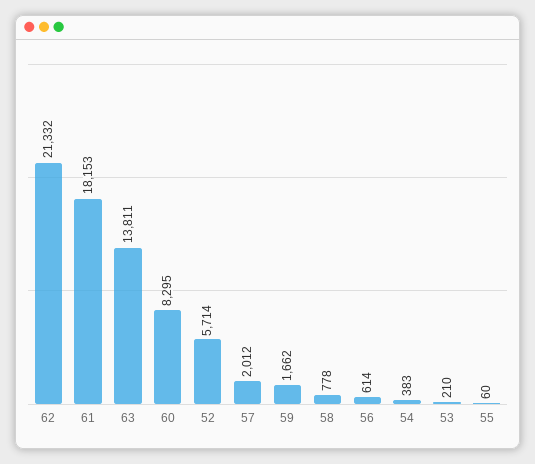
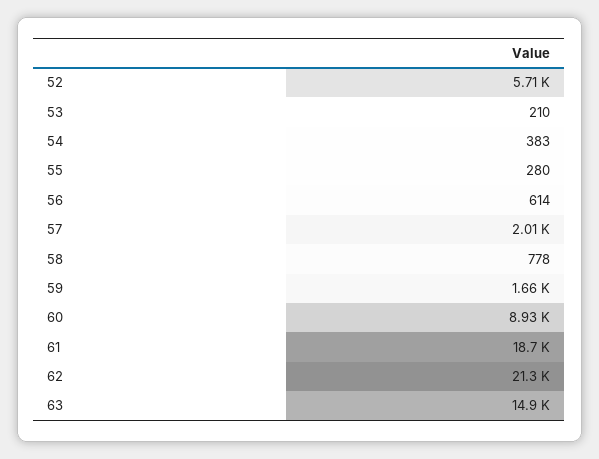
  {
    "62": 21332,
-   "61": 18153,
+   "61": 18700,
-   "63": 13811,
+   "63": 14900,
-   "60": 8295,
+   "60": 8930,
    "52": 5714,
    "57": 2012,
    "59": 1662,
    "58": 778,
    "56": 614,
    "54": 383,
    "53": 210,
-   "55": 60
+   "55": 280
  }

